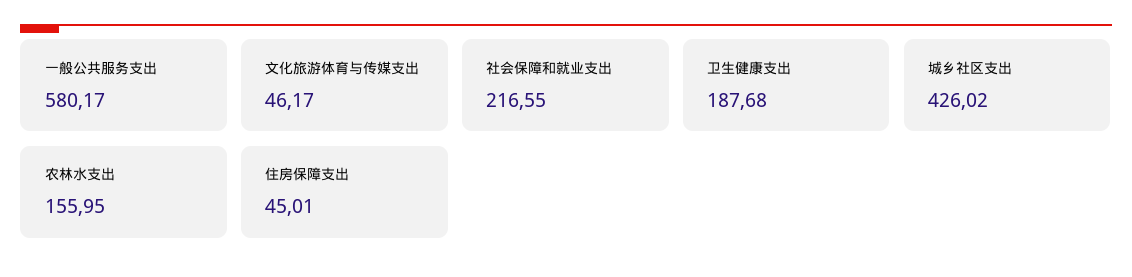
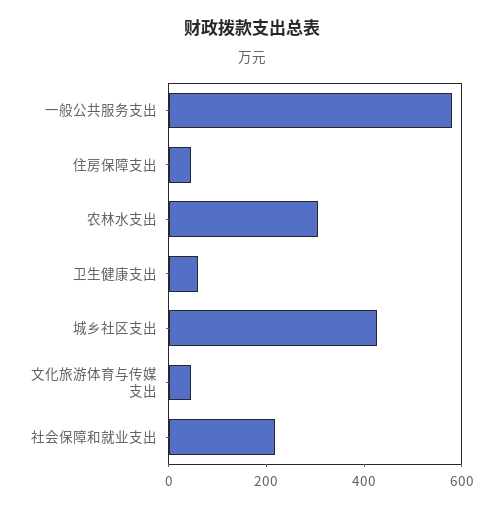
  {
    "一般公共服务支出": 580.17,
    "文化旅游体育与传媒支出": 46.17,
    "社会保障和就业支出": 216.55,
-   "卫生健康支出": 187.68,
+   "卫生健康支出": 50,
    "城乡社区支出": 426.02,
-   "农林水支出": 155.95,
+   "农林水支出": 300,
    "住房保障支出": 45.01
  }

